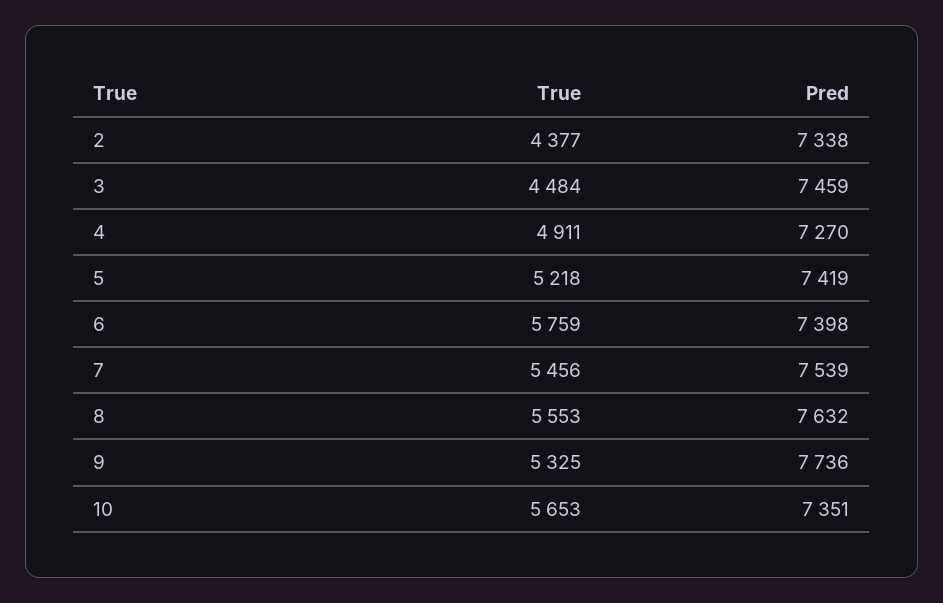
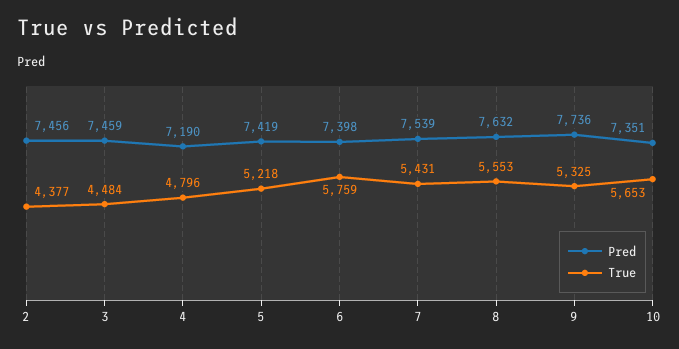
  {
    "True": {
      "2": 4377,
      "3": 4484,
-     "4": 4911,
+     "4": 4796,
      "5": 5218,
      "6": 5759,
-     "7": 5456,
+     "7": 5431,
      "8": 5553,
      "9": 5325,
      "10": 5653
    },
    "Pred": {
-     "2": 7338,
+     "2": 7456,
      "3": 7459,
-     "4": 7270,
+     "4": 7190,
      "5": 7419,
      "6": 7398,
      "7": 7539,
      "8": 7632,
      "9": 7736,
      "10": 7351
    }
  }

